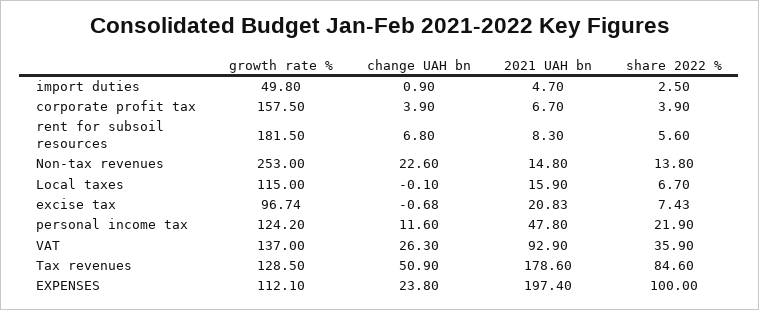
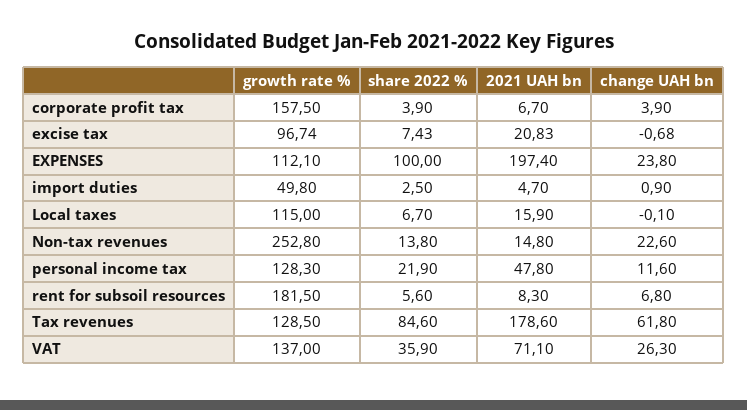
  {
    "growth rate %": {
      "import duties": 49.8,
      "corporate profit tax": 157.5,
      "rent for subsoil resources": 181.5,
-     "Non-tax revenues": 253,
+     "Non-tax revenues": 252.8,
      "Local taxes": 115,
      "excise tax": 96.74,
-     "personal income tax": 124.2,
+     "personal income tax": 128.3,
      "VAT": 137,
      "Tax revenues": 128.5,
      "EXPENSES": 112.1
    },
    "change UAH bn": {
      "import duties": 0.9,
      "corporate profit tax": 3.9,
      "rent for subsoil resources": 6.8,
      "Non-tax revenues": 22.6,
      "Local taxes": -0.1,
      "excise tax": -0.68,
      "personal income tax": 11.6,
      "VAT": 26.3,
-     "Tax revenues": 50.9,
+     "Tax revenues": 61.8,
      "EXPENSES": 23.8
    },
    "2021 UAH bn": {
      "import duties": 4.7,
      "corporate profit tax": 6.7,
      "rent for subsoil resources": 8.3,
      "Non-tax revenues": 14.8,
      "Local taxes": 15.9,
      "excise tax": 20.83,
      "personal income tax": 47.8,
-     "VAT": 92.9,
+     "VAT": 71.1,
      "Tax revenues": 178.6,
      "EXPENSES": 197.4
    },
    "share 2022 %": {
      "import duties": 2.5,
      "corporate profit tax": 3.9,
      "rent for subsoil resources": 5.6,
      "Non-tax revenues": 13.8,
      "Local taxes": 6.7,
      "excise tax": 7.43,
      "personal income tax": 21.9,
      "VAT": 35.9,
      "Tax revenues": 84.6,
      "EXPENSES": 100
    }
  }

